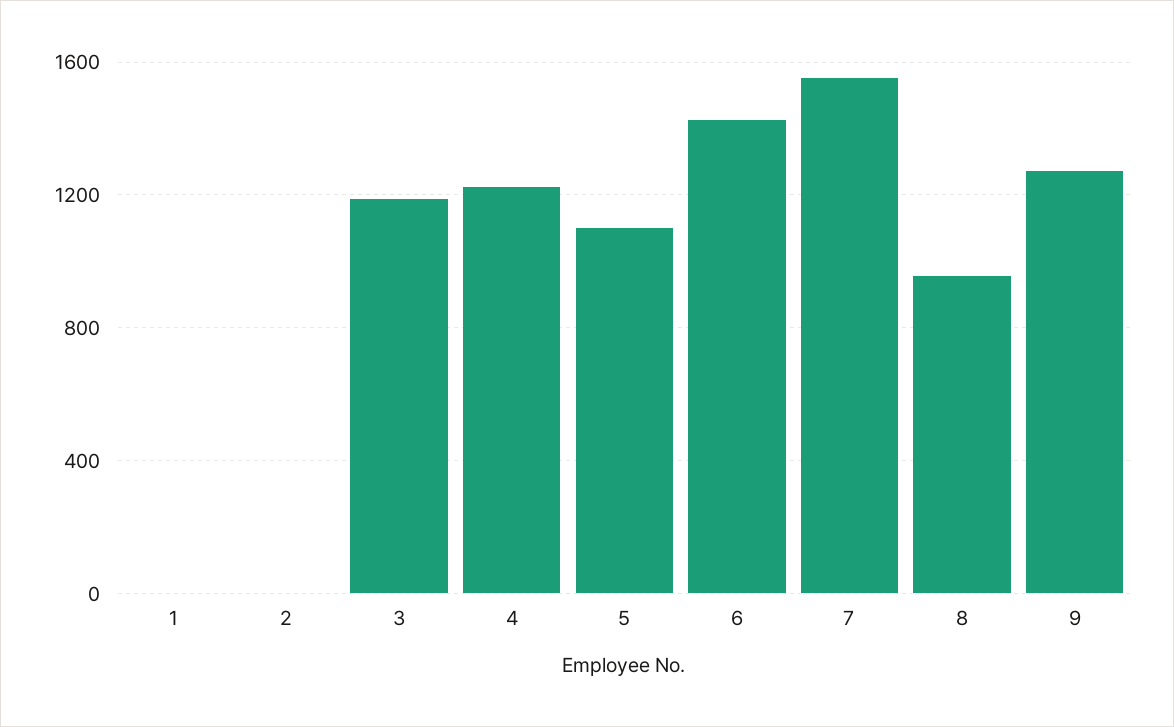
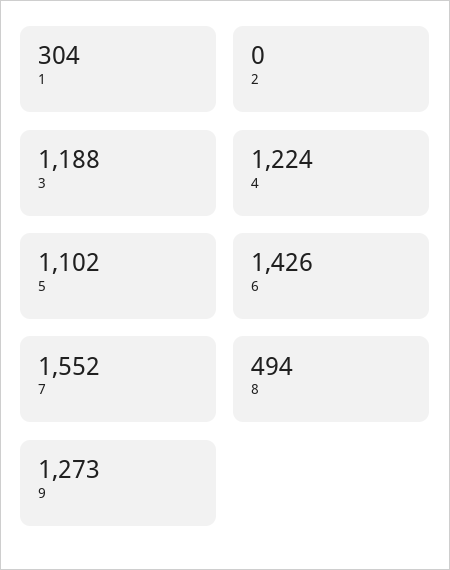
  {
-   "1": 0,
+   "1": 304,
    "2": 0,
    "3": 1188,
    "4": 1224,
    "5": 1102,
    "6": 1426,
    "7": 1552,
-   "8": 950,
+   "8": 494,
    "9": 1273
  }

